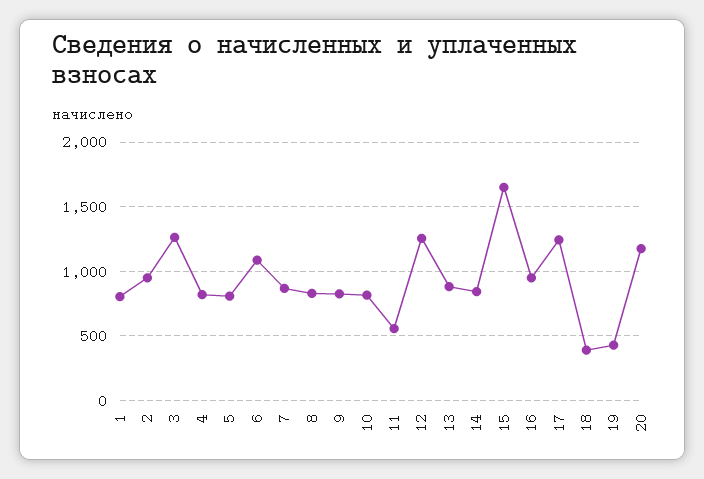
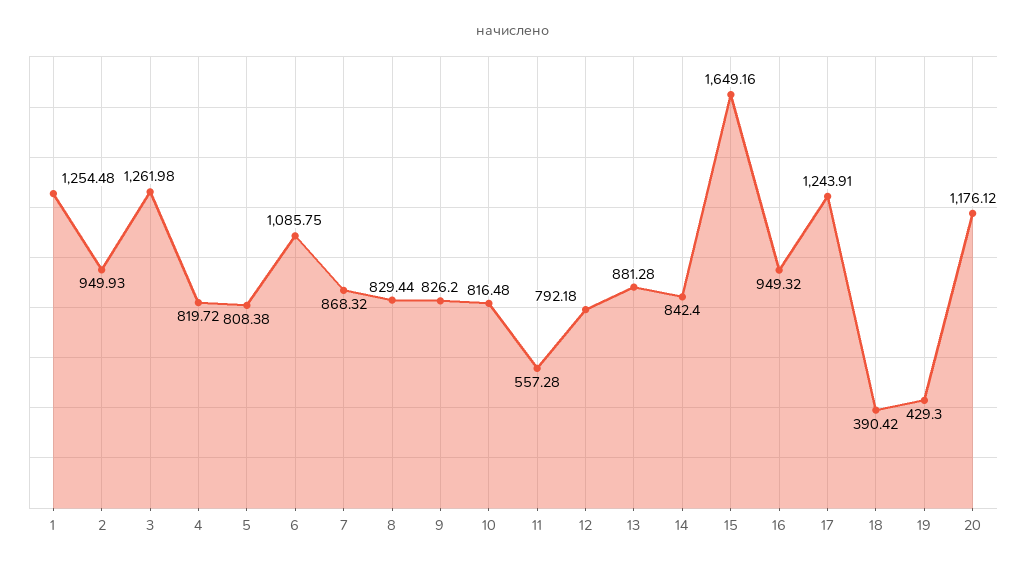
  {
-   "1": 800,
+   "1": 1254.48,
    "2": 949.93,
    "3": 1261.98,
    "4": 819.72,
    "5": 808.38,
    "6": 1085.75,
    "7": 868.32,
    "8": 829.44,
    "9": 826.2,
    "10": 816.48,
    "11": 557.28,
-   "12": 1250,
+   "12": 792.18,
    "13": 881.28,
    "14": 842.4,
    "15": 1649.16,
    "16": 949.32,
    "17": 1243.91,
    "18": 390.42,
    "19": 429.3,
    "20": 1176.12
  }

